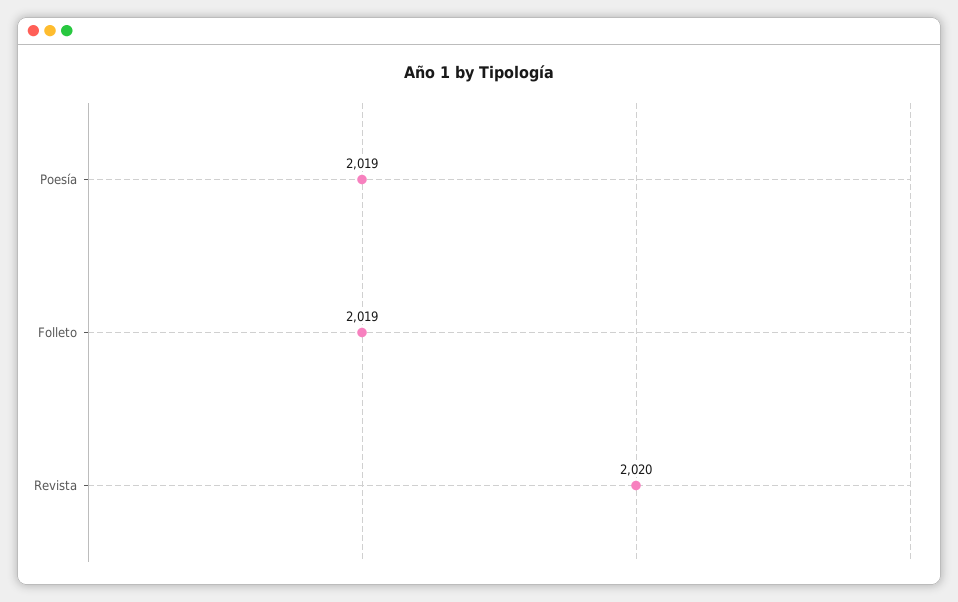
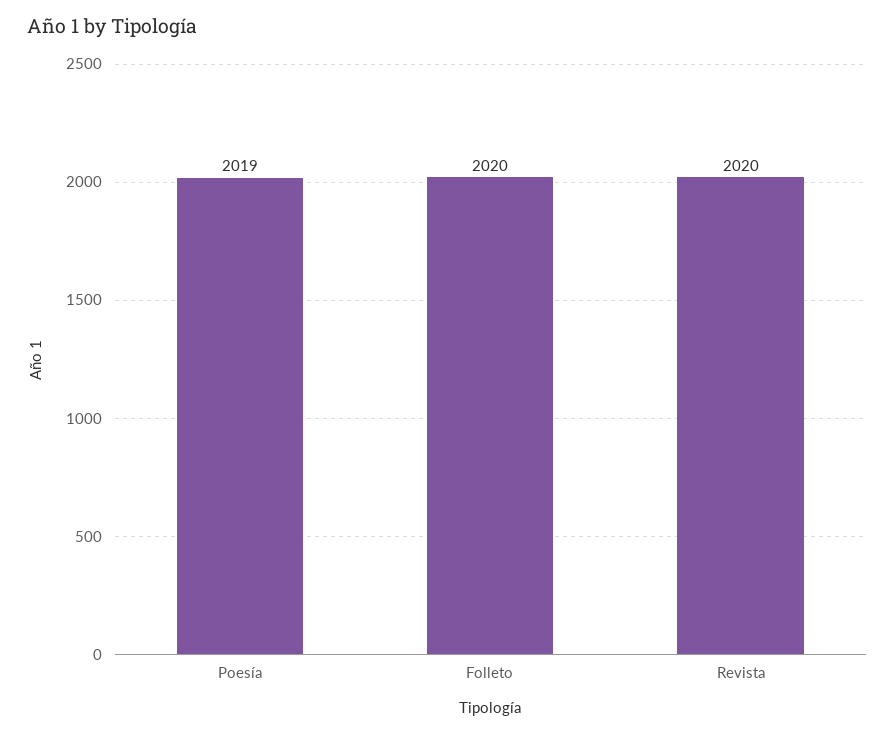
  {
    "Poesía": 2019,
-   "Folleto": 2019,
+   "Folleto": 2020,
    "Revista": 2020
  }

